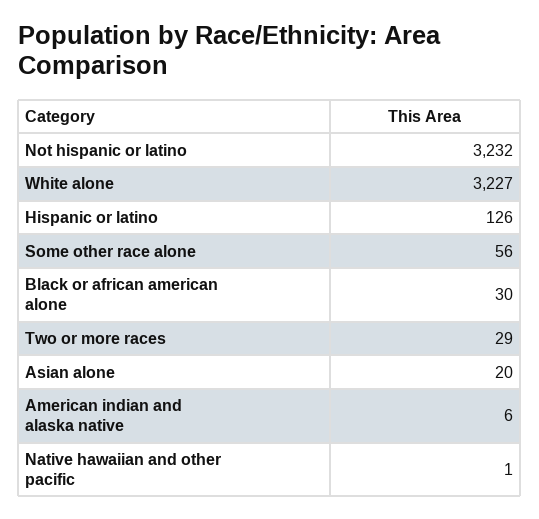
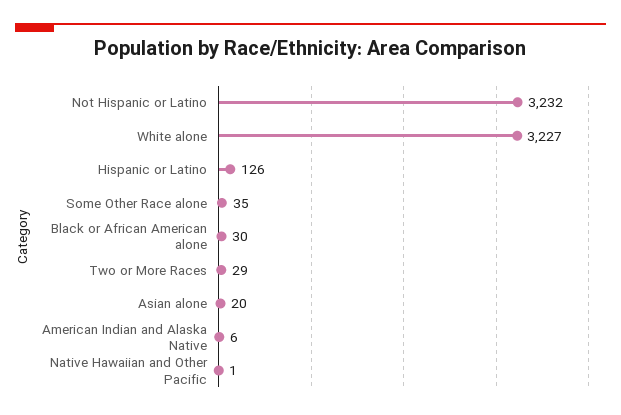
  {
    "Not hispanic or latino": 3232,
    "White alone": 3227,
    "Hispanic or latino": 126,
-   "Some other race alone": 56,
+   "Some other race alone": 35,
    "Black or african american alone": 30,
    "Two or more races": 29,
    "Asian alone": 20,
    "American indian and alaska native": 6,
    "Native hawaiian and other pacific": 1
  }

